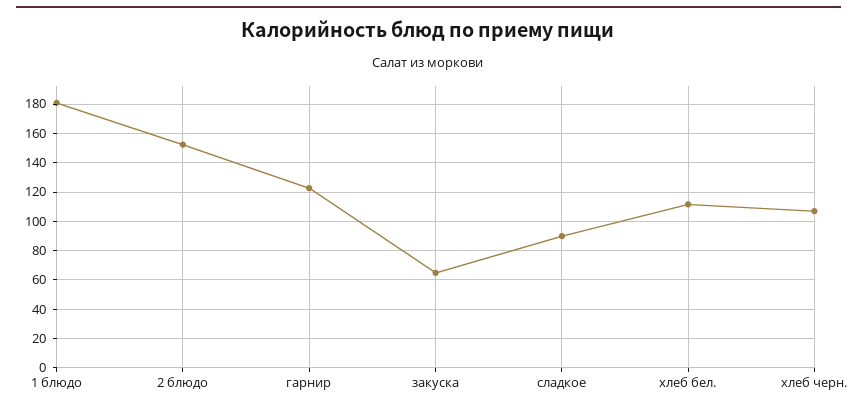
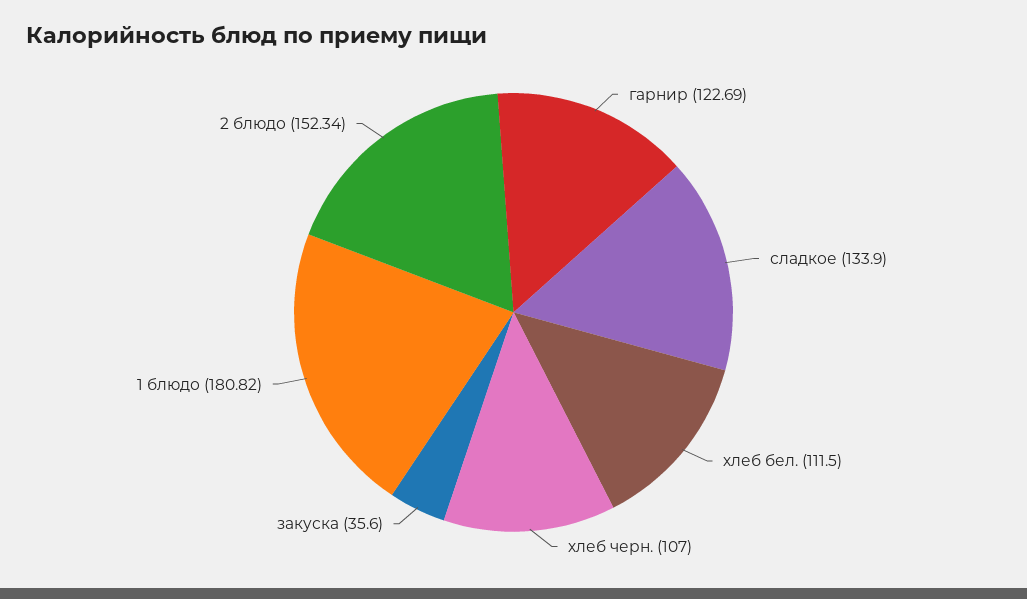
  {
    "1 блюдо": 180.82,
    "2 блюдо": 152.34,
    "гарнир": 122.69,
-   "закуска": 65,
+   "закуска": 35.6,
-   "сладкое": 90,
+   "сладкое": 133.9,
    "хлеб бел.": 111.5,
    "хлеб черн.": 107
  }

